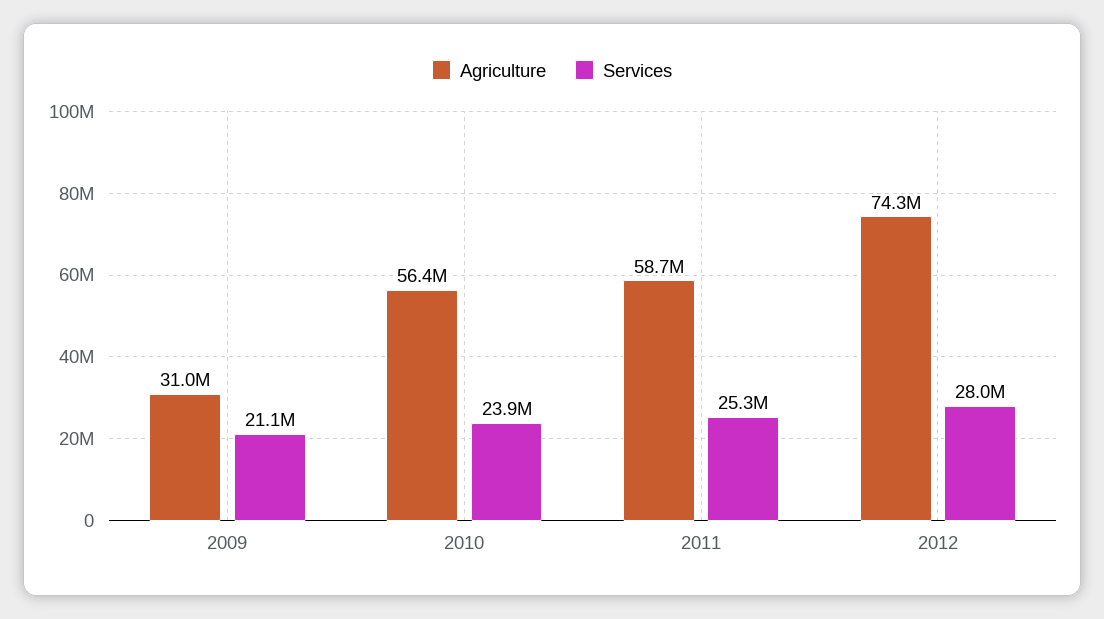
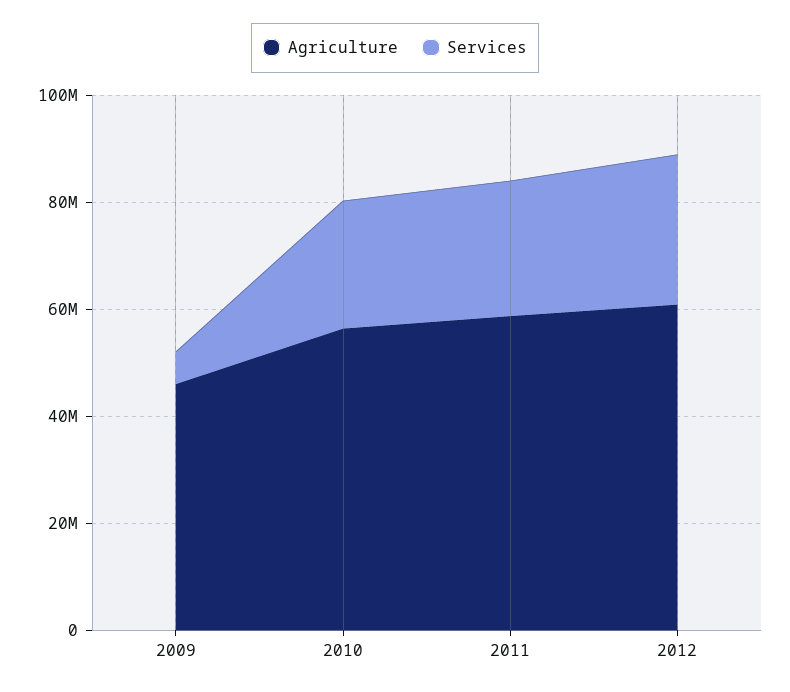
  {
    "Agriculture": {
-     "2009": 31000000,
+     "2009": 45000000,
      "2010": 56400000,
      "2011": 58700000,
-     "2012": 74300000
+     "2012": 60000000
    },
    "Services": {
-     "2009": 21100000,
+     "2009": 5000000,
      "2010": 23900000,
      "2011": 25300000,
      "2012": 28000000
    }
  }

